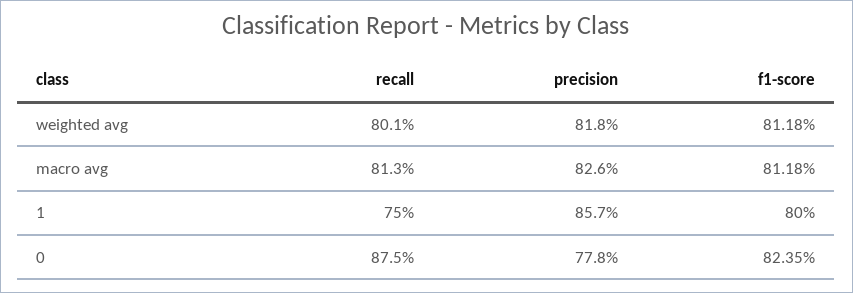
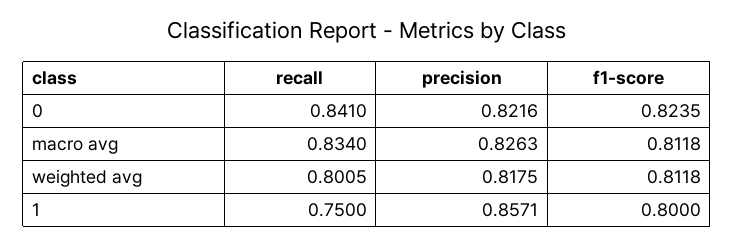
  {
    "recall": {
      "weighted avg": 0.8005,
-     "macro avg": 0.813,
+     "macro avg": 0.834,
      "1": 0.75,
-     "0": 0.875
+     "0": 0.841
    },
    "precision": {
      "weighted avg": 0.8175,
      "macro avg": 0.8263,
      "1": 0.8571,
-     "0": 0.778
+     "0": 0.8216
    },
    "f1-score": {
      "weighted avg": 0.8118,
      "macro avg": 0.8118,
      "1": 0.8,
      "0": 0.8235
    }
  }

